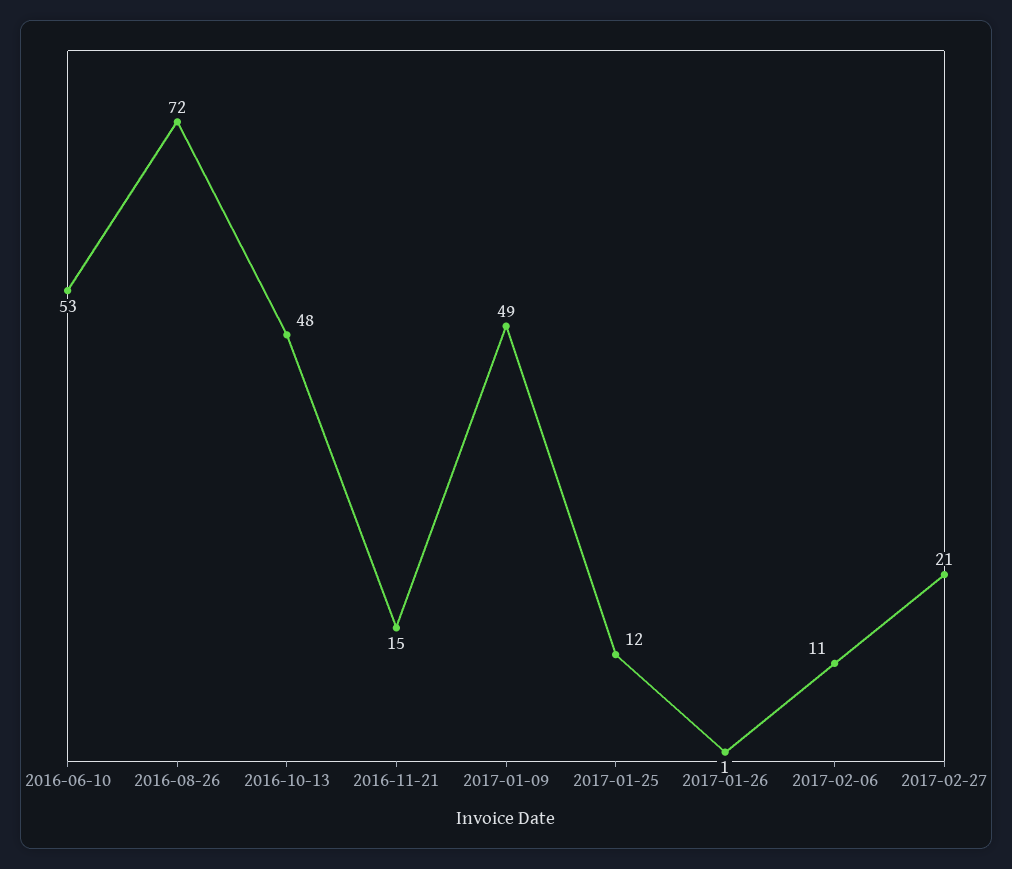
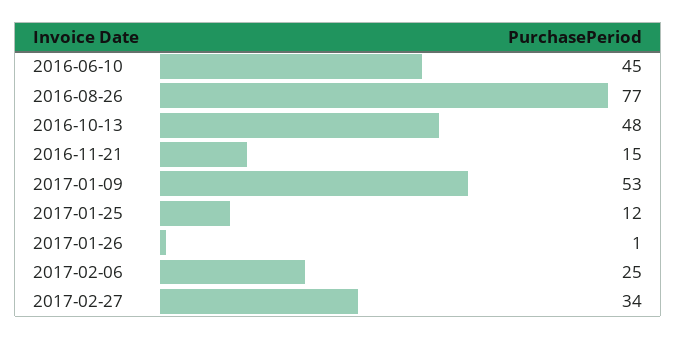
  {
-   "2016-06-10": 53,
+   "2016-06-10": 45,
-   "2016-08-26": 72,
+   "2016-08-26": 77,
    "2016-10-13": 48,
    "2016-11-21": 15,
-   "2017-01-09": 49,
+   "2017-01-09": 53,
    "2017-01-25": 12,
    "2017-01-26": 1,
-   "2017-02-06": 11,
+   "2017-02-06": 25,
-   "2017-02-27": 21
+   "2017-02-27": 34
  }

